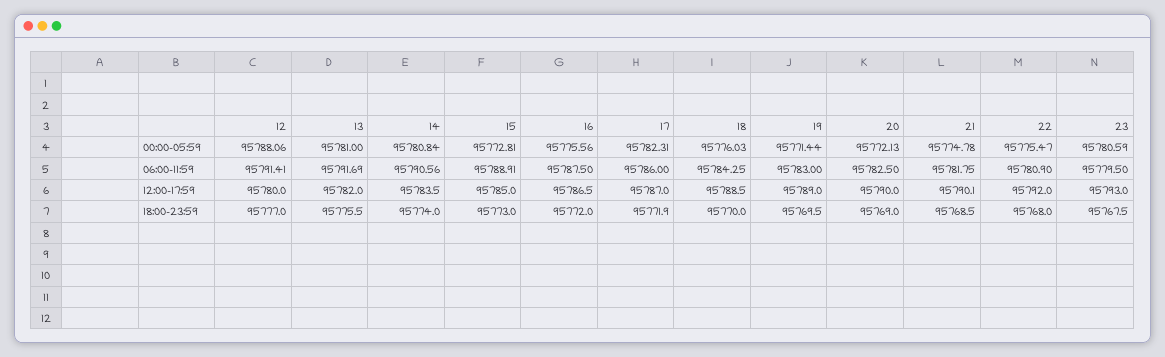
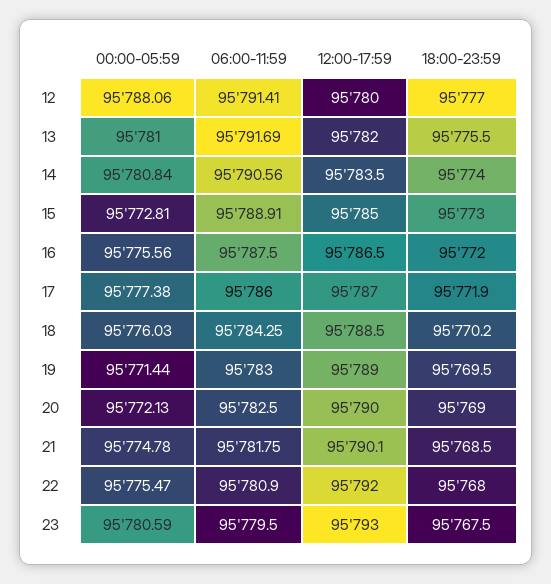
  {
    "12": {
      "00:00-05:59": 95788.06,
      "06:00-11:59": 95791.41,
      "12:00-17:59": 95780,
      "18:00-23:59": 95777
    },
    "13": {
      "00:00-05:59": 95781,
      "06:00-11:59": 95791.69,
      "12:00-17:59": 95782,
      "18:00-23:59": 95775.5
    },
    "14": {
      "00:00-05:59": 95780.84,
      "06:00-11:59": 95790.56,
      "12:00-17:59": 95783.5,
      "18:00-23:59": 95774
    },
    "15": {
      "00:00-05:59": 95772.81,
      "06:00-11:59": 95788.91,
      "12:00-17:59": 95785,
      "18:00-23:59": 95773
    },
    "16": {
      "00:00-05:59": 95775.56,
      "06:00-11:59": 95787.5,
      "12:00-17:59": 95786.5,
      "18:00-23:59": 95772
    },
    "17": {
-     "00:00-05:59": 95782.31,
+     "00:00-05:59": 95777.38,
      "06:00-11:59": 95786,
      "12:00-17:59": 95787,
      "18:00-23:59": 95771.9
    },
    "18": {
      "00:00-05:59": 95776.03,
      "06:00-11:59": 95784.25,
      "12:00-17:59": 95788.5,
-     "18:00-23:59": 95770
+     "18:00-23:59": 95770.2
    },
    "19": {
      "00:00-05:59": 95771.44,
      "06:00-11:59": 95783,
      "12:00-17:59": 95789,
      "18:00-23:59": 95769.5
    },
    "20": {
      "00:00-05:59": 95772.13,
      "06:00-11:59": 95782.5,
      "12:00-17:59": 95790,
      "18:00-23:59": 95769
    },
    "21": {
      "00:00-05:59": 95774.78,
      "06:00-11:59": 95781.75,
      "12:00-17:59": 95790.1,
      "18:00-23:59": 95768.5
    },
    "22": {
      "00:00-05:59": 95775.47,
      "06:00-11:59": 95780.9,
      "12:00-17:59": 95792,
      "18:00-23:59": 95768
    },
    "23": {
      "00:00-05:59": 95780.59,
      "06:00-11:59": 95779.5,
      "12:00-17:59": 95793,
      "18:00-23:59": 95767.5
    }
  }

